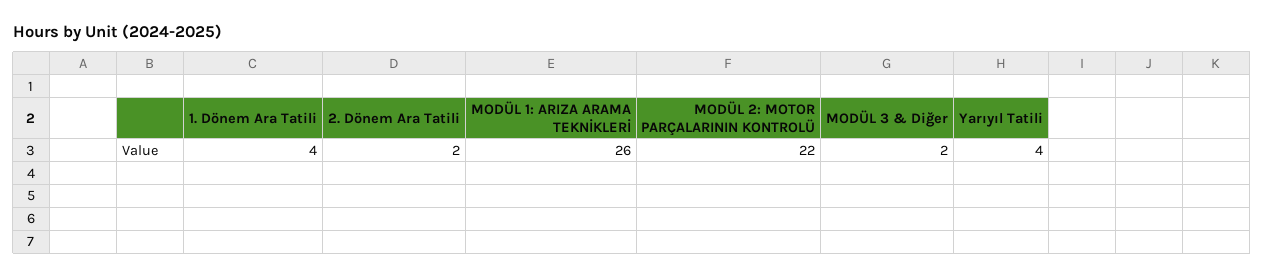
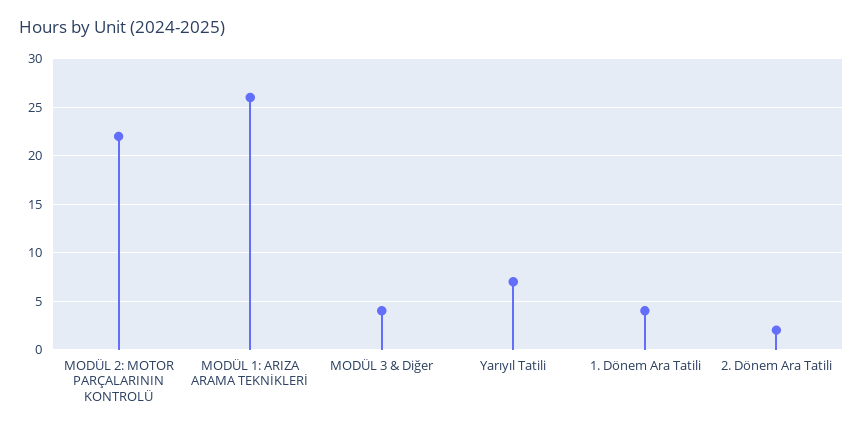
  {
    "1. Dönem Ara Tatili": 4,
    "2. Dönem Ara Tatili": 2,
    "MODÜL 1: ARIZA ARAMA TEKNİKLERİ": 26,
    "MODÜL 2: MOTOR PARÇALARININ KONTROLÜ": 22,
-   "MODÜL 3 & Diğer": 2,
+   "MODÜL 3 & Diğer": 4,
-   "Yarıyıl Tatili": 4
+   "Yarıyıl Tatili": 7
  }

